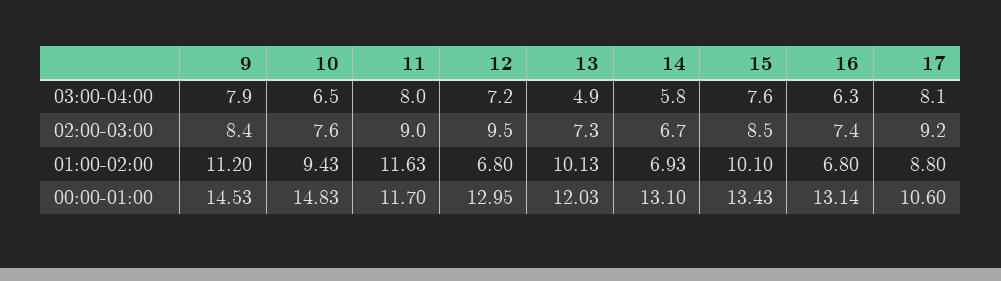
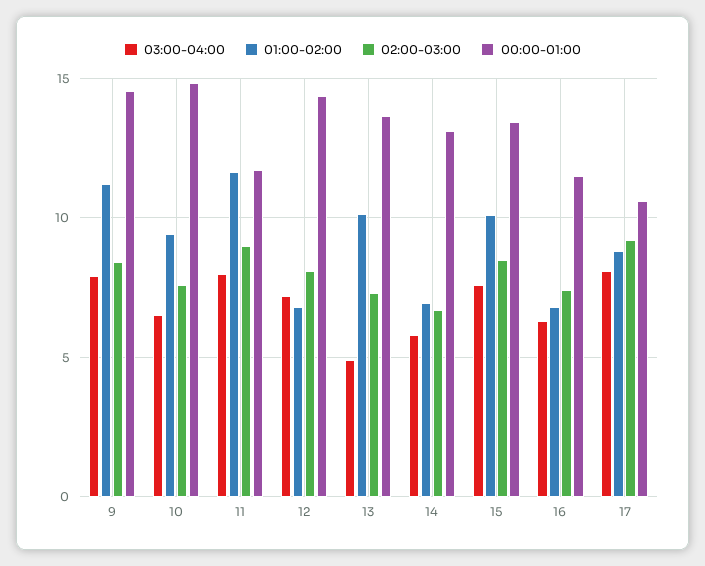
  {
    "03:00-04:00": {
      "9": 7.9,
      "10": 6.5,
      "11": 8,
      "12": 7.2,
      "13": 4.9,
      "14": 5.8,
      "15": 7.6,
      "16": 6.3,
      "17": 8.1
    },
    "02:00-03:00": {
      "9": 8.4,
      "10": 7.6,
      "11": 9,
-     "12": 9.5,
+     "12": 8,
      "13": 7.3,
      "14": 6.7,
      "15": 8.5,
      "16": 7.4,
      "17": 9.2
    },
    "01:00-02:00": {
      "9": 11.2,
      "10": 9.43,
      "11": 11.63,
      "12": 6.8,
      "13": 10.13,
      "14": 6.93,
      "15": 10.1,
      "16": 6.8,
      "17": 8.8
    },
    "00:00-01:00": {
      "9": 14.53,
      "10": 14.83,
      "11": 11.7,
-     "12": 12.95,
+     "12": 14.5,
-     "13": 12.03,
+     "13": 13.5,
      "14": 13.1,
      "15": 13.43,
-     "16": 13.14,
+     "16": 11.5,
      "17": 10.6
    }
  }

